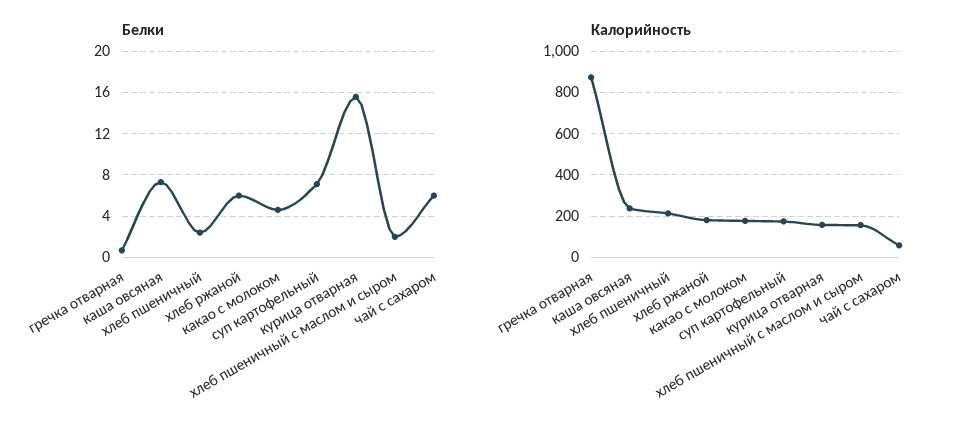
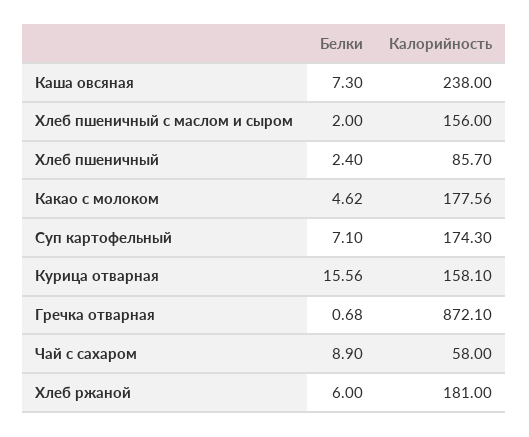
  {
    "Белки": {
      "гречка отварная": 0.68,
      "каша овсяная": 7.3,
      "хлеб пшеничный": 2.4,
      "хлеб ржаной": 6,
      "какао с молоком": 4.62,
      "суп картофельный": 7.1,
      "курица отварная": 15.56,
      "хлеб пшеничный с маслом и сыром": 2,
-     "чай с сахаром": 6
+     "чай с сахаром": 8.9
    },
    "Калорийность": {
      "гречка отварная": 872.1,
      "каша овсяная": 238,
-     "хлеб пшеничный": 200,
+     "хлеб пшеничный": 85.7,
      "хлеб ржаной": 181,
      "какао с молоком": 177.56,
      "суп картофельный": 174.3,
      "курица отварная": 158.1,
      "хлеб пшеничный с маслом и сыром": 156,
      "чай с сахаром": 58
    }
  }

